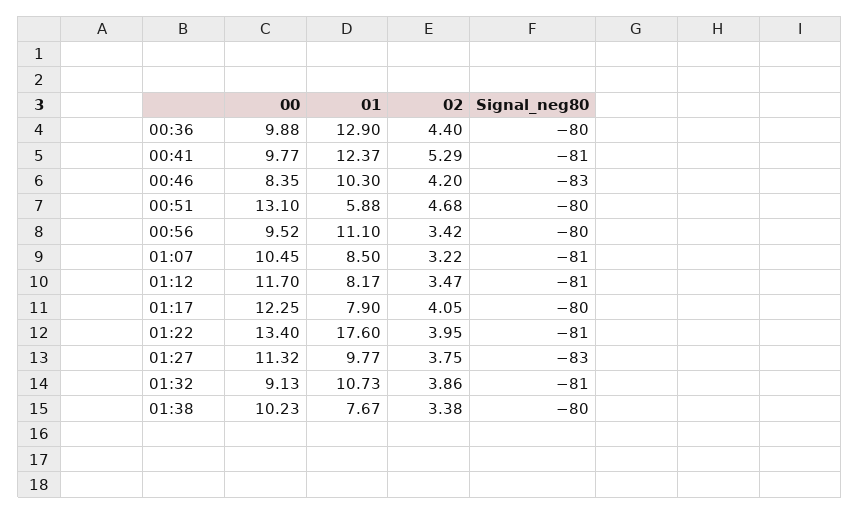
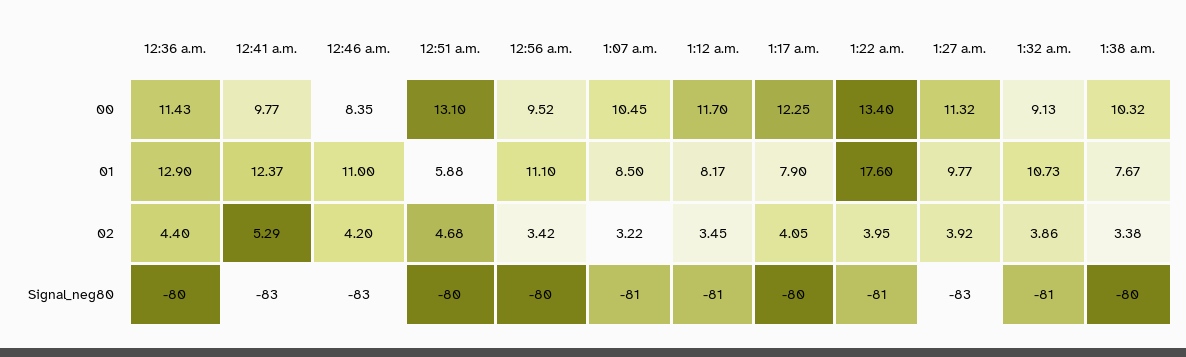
  {
    "00": {
-     "00:36": 9.88,
+     "00:36": 11.43,
      "00:41": 9.77,
      "00:46": 8.35,
      "00:51": 13.1,
      "00:56": 9.52,
      "01:07": 10.45,
      "01:12": 11.7,
      "01:17": 12.25,
      "01:22": 13.4,
      "01:27": 11.32,
      "01:32": 9.13,
-     "01:38": 10.23
+     "01:38": 10.32
    },
    "01": {
      "00:36": 12.9,
      "00:41": 12.37,
-     "00:46": 10.3,
+     "00:46": 11,
      "00:51": 5.88,
      "00:56": 11.1,
      "01:07": 8.5,
      "01:12": 8.17,
      "01:17": 7.9,
      "01:22": 17.6,
      "01:27": 9.77,
      "01:32": 10.73,
      "01:38": 7.67
    },
    "02": {
      "00:36": 4.4,
      "00:41": 5.29,
      "00:46": 4.2,
      "00:51": 4.68,
      "00:56": 3.42,
      "01:07": 3.22,
-     "01:12": 3.47,
+     "01:12": 3.45,
      "01:17": 4.05,
      "01:22": 3.95,
-     "01:27": 3.75,
+     "01:27": 3.92,
      "01:32": 3.86,
      "01:38": 3.38
    },
    "Signal_neg80": {
      "00:36": -80,
-     "00:41": -81,
+     "00:41": -83,
      "00:46": -83,
      "00:51": -80,
      "00:56": -80,
      "01:07": -81,
      "01:12": -81,
      "01:17": -80,
      "01:22": -81,
      "01:27": -83,
      "01:32": -81,
      "01:38": -80
    }
  }

